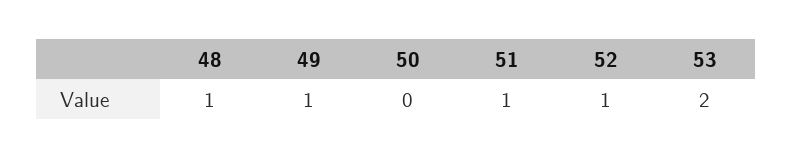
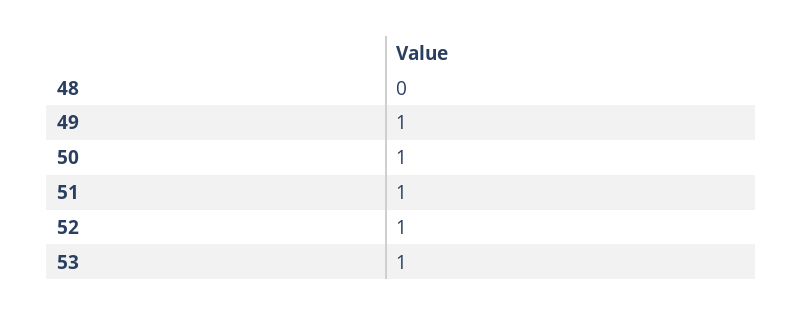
  {
-   "48": 1,
+   "48": 0,
    "49": 1,
-   "50": 0,
+   "50": 1,
    "51": 1,
    "52": 1,
-   "53": 2
+   "53": 1
  }

